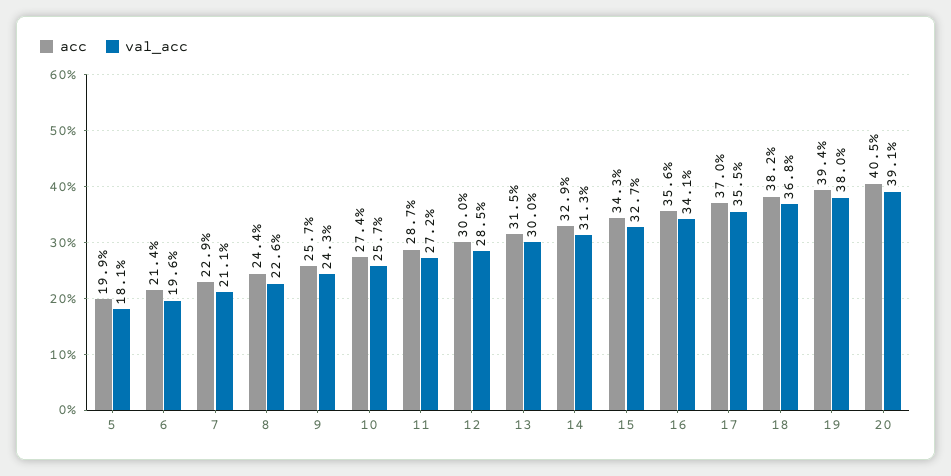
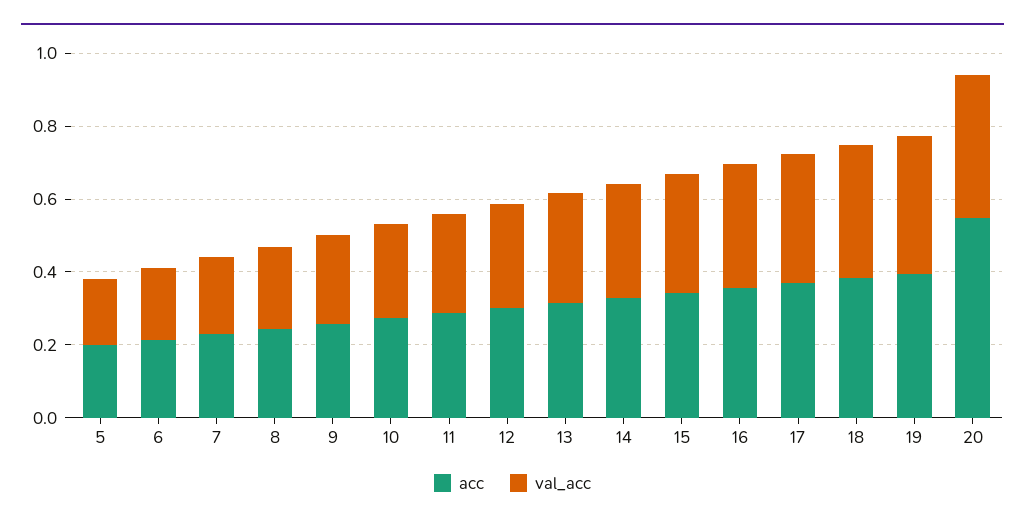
  {
    "acc": {
      "5": 0.199,
      "6": 0.214,
      "7": 0.229,
      "8": 0.244,
      "9": 0.257,
      "10": 0.274,
      "11": 0.287,
      "12": 0.3,
      "13": 0.315,
      "14": 0.329,
      "15": 0.343,
      "16": 0.356,
      "17": 0.37,
      "18": 0.382,
      "19": 0.394,
-     "20": 0.405
+     "20": 0.55
    },
    "val_acc": {
      "5": 0.181,
      "6": 0.196,
      "7": 0.211,
      "8": 0.226,
      "9": 0.243,
      "10": 0.257,
      "11": 0.272,
      "12": 0.285,
      "13": 0.3,
      "14": 0.313,
      "15": 0.327,
      "16": 0.341,
      "17": 0.355,
      "18": 0.368,
      "19": 0.38,
      "20": 0.391
    }
  }

